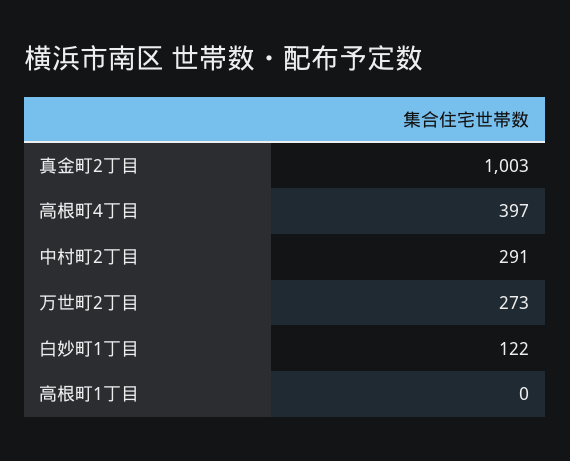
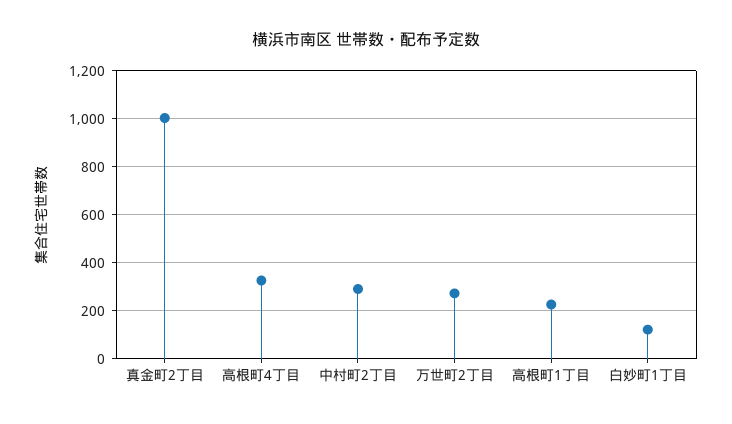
  {
    "真金町2丁目": 1003,
-   "高根町4丁目": 397,
+   "高根町4丁目": 325,
    "中村町2丁目": 291,
    "万世町2丁目": 273,
    "白妙町1丁目": 122,
-   "高根町1丁目": 0
+   "高根町1丁目": 225
  }

